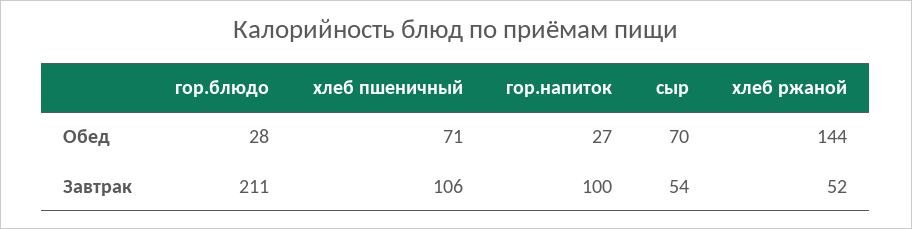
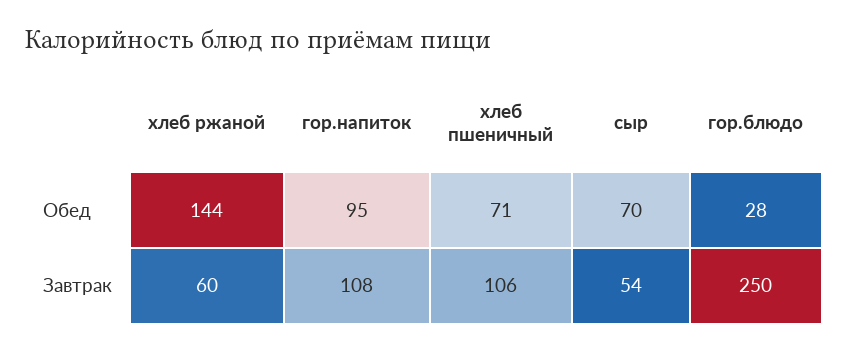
  {
    "гор.блюдо": {
      "Обед": 28,
-     "Завтрак": 211
+     "Завтрак": 250
    },
    "хлеб пшеничный": {
      "Обед": 71,
      "Завтрак": 106
    },
    "гор.напиток": {
-     "Обед": 27,
+     "Обед": 95,
-     "Завтрак": 100
+     "Завтрак": 108
    },
    "сыр": {
      "Обед": 70,
      "Завтрак": 54
    },
    "хлеб ржаной": {
      "Обед": 144,
-     "Завтрак": 52
+     "Завтрак": 60
    }
  }

